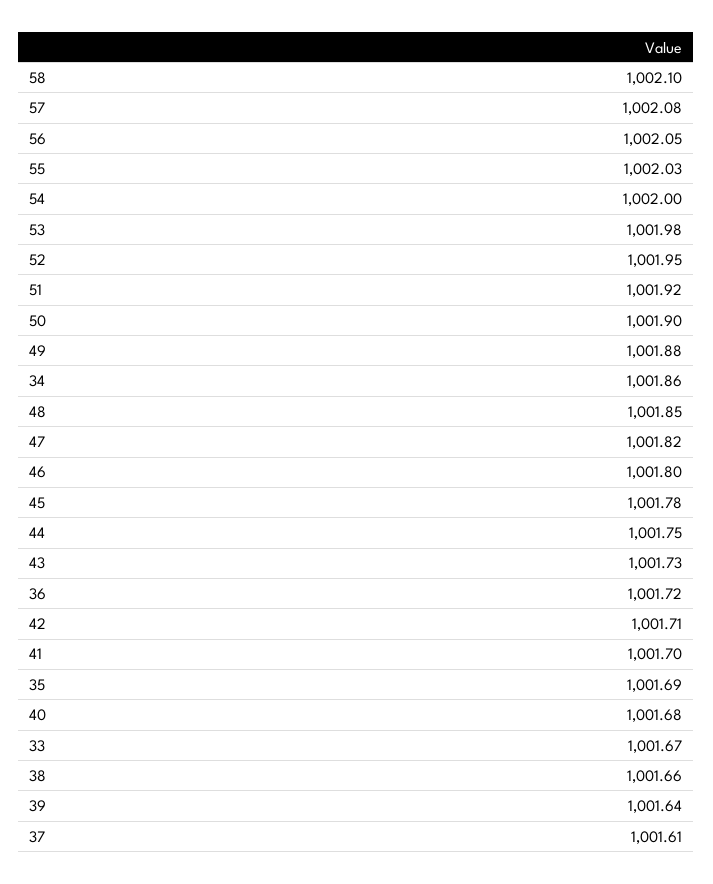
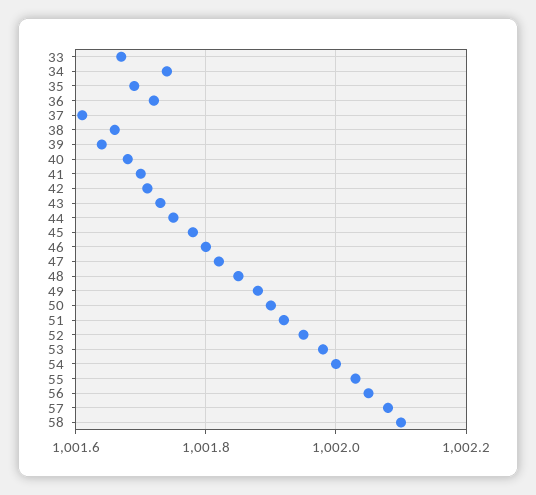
  {
    "58": 1002.1,
    "57": 1002.08,
    "56": 1002.05,
    "55": 1002.03,
    "54": 1002,
    "53": 1001.98,
    "52": 1001.95,
    "51": 1001.92,
    "50": 1001.9,
    "49": 1001.88,
-   "34": 1001.86,
+   "34": 1001.75,
    "48": 1001.85,
    "47": 1001.82,
    "46": 1001.8,
    "45": 1001.78,
    "44": 1001.75,
    "43": 1001.73,
    "36": 1001.72,
    "42": 1001.71,
    "41": 1001.7,
    "35": 1001.69,
    "40": 1001.68,
    "33": 1001.67,
    "38": 1001.66,
    "39": 1001.64,
    "37": 1001.61
  }

